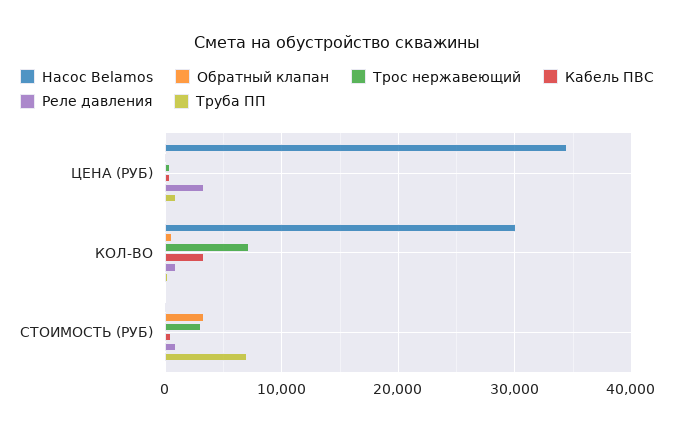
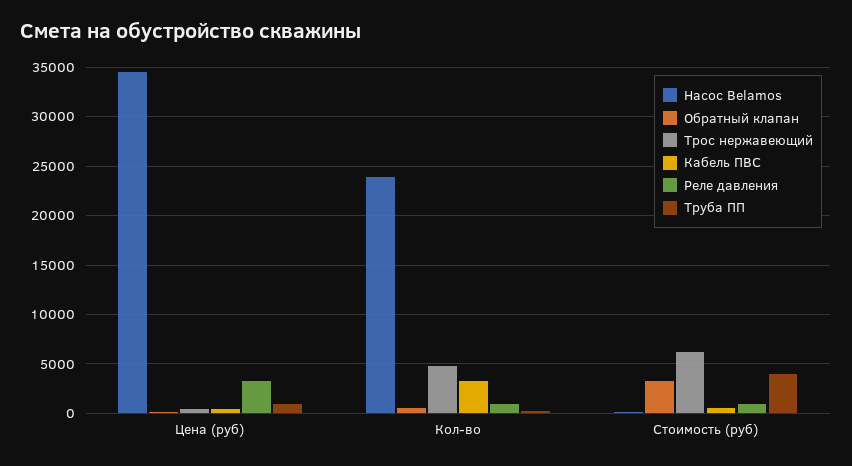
  {
    "Насос Belamos": {
      "ЦЕНА (РУБ)": 35000,
-     "КОЛ-ВО": 30000,
+     "КОЛ-ВО": 24000,
      "СТОИМОСТЬ (РУБ)": 0
    },
    "Обратный клапан": {
      "ЦЕНА (РУБ)": 0,
      "КОЛ-ВО": 1000,
      "СТОИМОСТЬ (РУБ)": 3000
    },
    "Трос нержавеющий": {
      "ЦЕНА (РУБ)": 0,
-     "КОЛ-ВО": 7000,
+     "КОЛ-ВО": 5000,
-     "СТОИМОСТЬ (РУБ)": 3000
+     "СТОИМОСТЬ (РУБ)": 6000
    },
    "Кабель ПВС": {
      "ЦЕНА (РУБ)": 0,
      "КОЛ-ВО": 3000,
      "СТОИМОСТЬ (РУБ)": 1000
    },
    "Реле давления": {
      "ЦЕНА (РУБ)": 3000,
      "КОЛ-ВО": 1000,
      "СТОИМОСТЬ (РУБ)": 1000
    },
    "Труба ПП": {
      "ЦЕНА (РУБ)": 1000,
      "КОЛ-ВО": 0,
-     "СТОИМОСТЬ (РУБ)": 7000
+     "СТОИМОСТЬ (РУБ)": 4000
    }
  }

